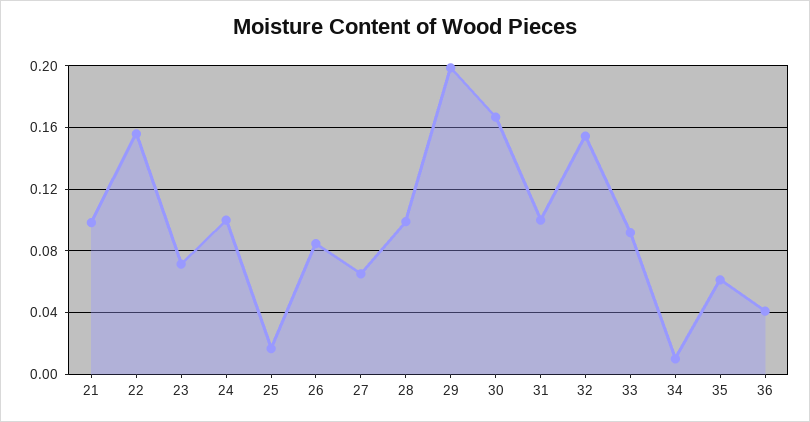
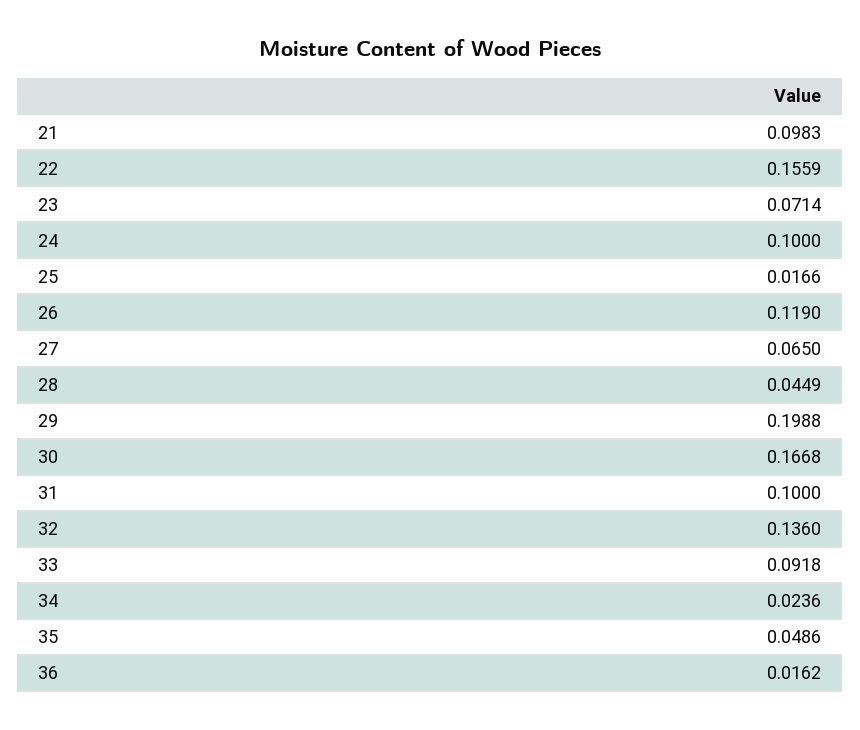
  {
    "21": 0.0983,
    "22": 0.1559,
    "23": 0.0714,
    "24": 0.1,
    "25": 0.0166,
-   "26": 0.085,
+   "26": 0.119,
    "27": 0.065,
-   "28": 0.1,
+   "28": 0.0449,
    "29": 0.1988,
    "30": 0.1668,
    "31": 0.1,
-   "32": 0.155,
+   "32": 0.136,
    "33": 0.0918,
-   "34": 0.01,
+   "34": 0.0236,
-   "35": 0.06,
+   "35": 0.0486,
-   "36": 0.04
+   "36": 0.0162
  }

